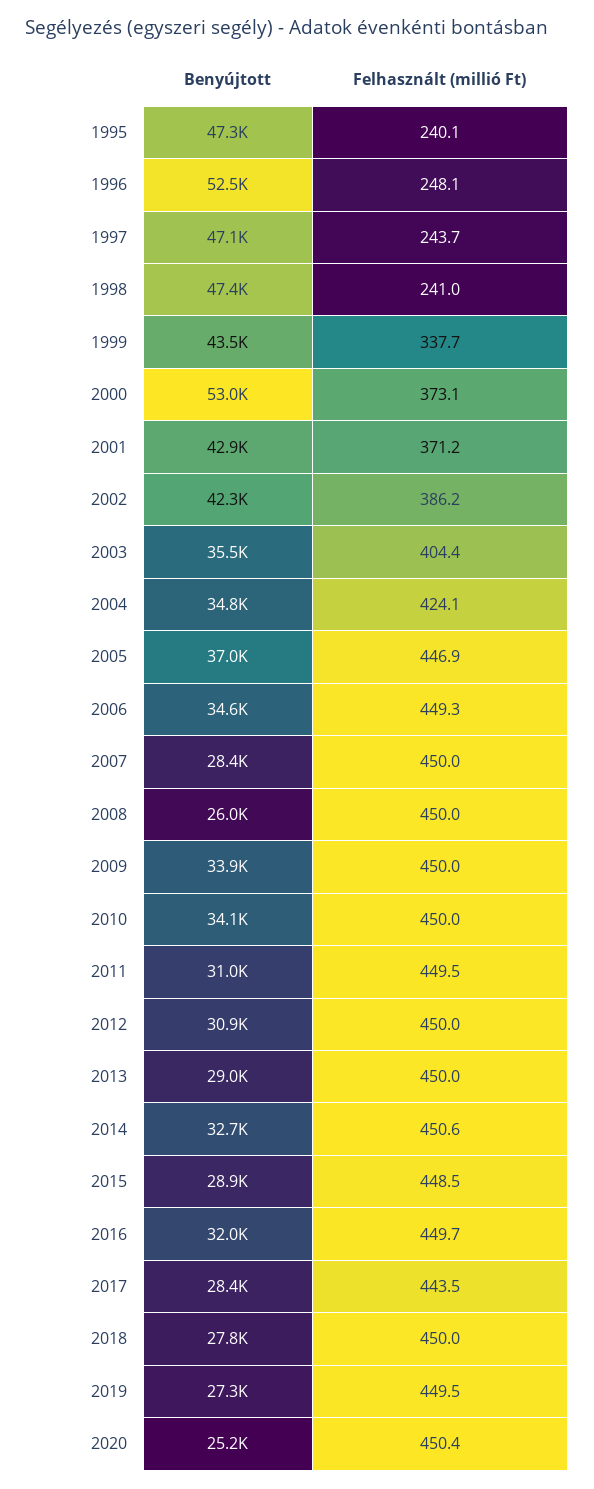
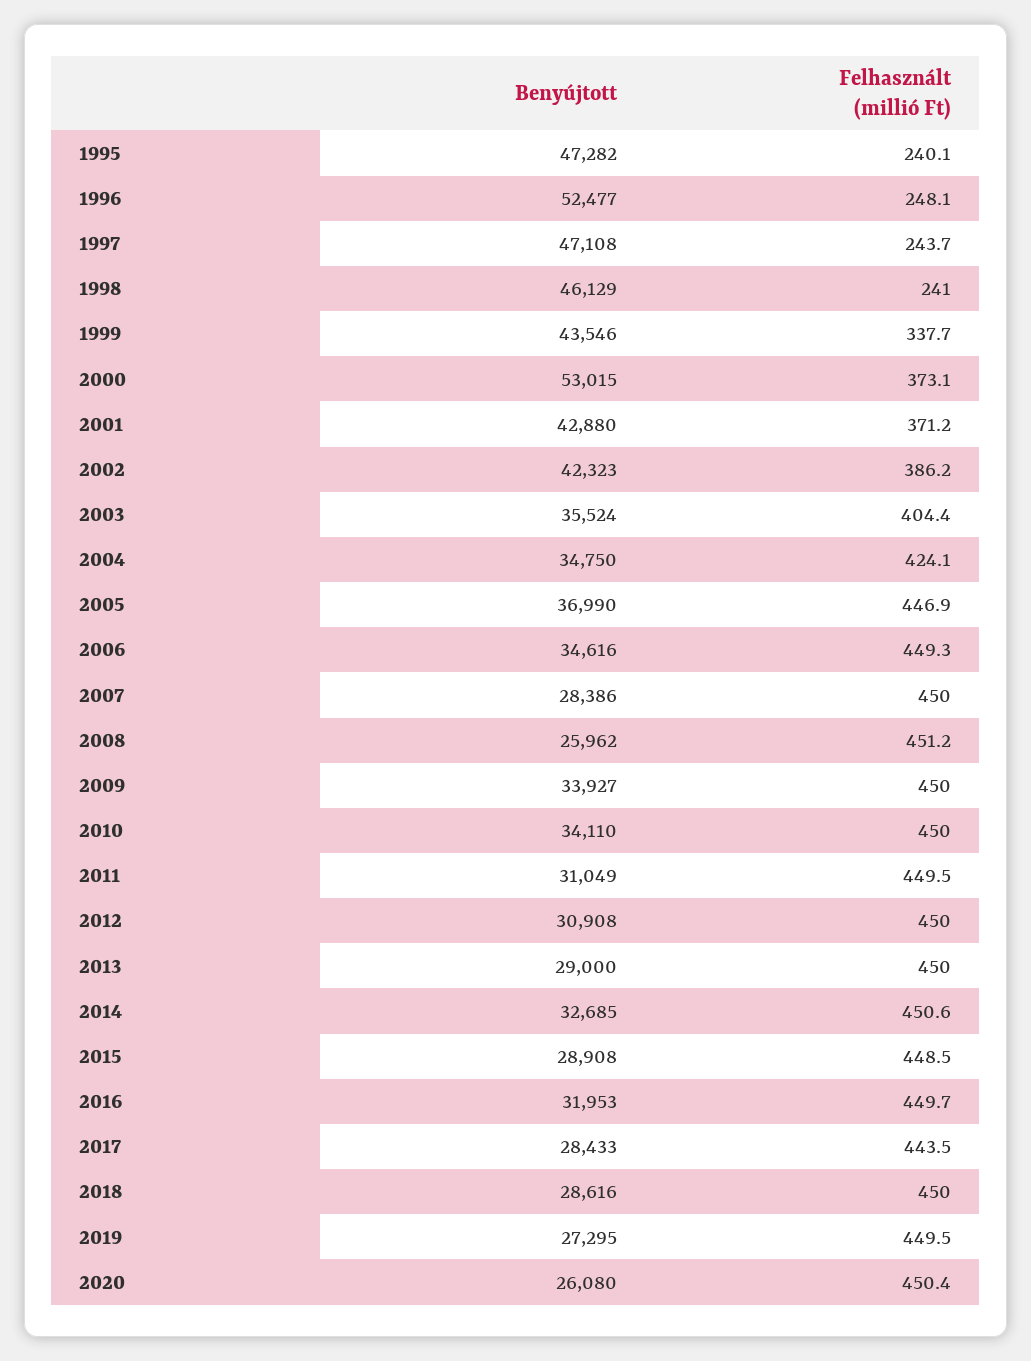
  {
    "Benyújtott": {
      "1995": 47282,
      "1996": 52477,
      "1997": 47108,
-     "1998": 47400,
+     "1998": 46129,
      "1999": 43546,
      "2000": 53015,
      "2001": 42880,
      "2002": 42323,
      "2003": 35524,
      "2004": 34750,
      "2005": 36990,
      "2006": 34616,
      "2007": 28386,
      "2008": 25962,
      "2009": 33927,
      "2010": 34110,
      "2011": 31049,
      "2012": 30908,
      "2013": 29000,
      "2014": 32685,
      "2015": 28908,
      "2016": 31953,
      "2017": 28433,
-     "2018": 27800,
+     "2018": 28616,
      "2019": 27295,
-     "2020": 25200
+     "2020": 26080
    },
    "Felhasznált (millió Ft)": {
      "1995": 240.1,
      "1996": 248.1,
      "1997": 243.7,
      "1998": 241,
      "1999": 337.7,
      "2000": 373.1,
      "2001": 371.2,
      "2002": 386.2,
      "2003": 404.4,
      "2004": 424.1,
      "2005": 446.9,
      "2006": 449.3,
      "2007": 450,
-     "2008": 450,
+     "2008": 451.2,
      "2009": 450,
      "2010": 450,
      "2011": 449.5,
      "2012": 450,
      "2013": 450,
      "2014": 450.6,
      "2015": 448.5,
      "2016": 449.7,
      "2017": 443.5,
      "2018": 450,
      "2019": 449.5,
      "2020": 450.4
    }
  }

